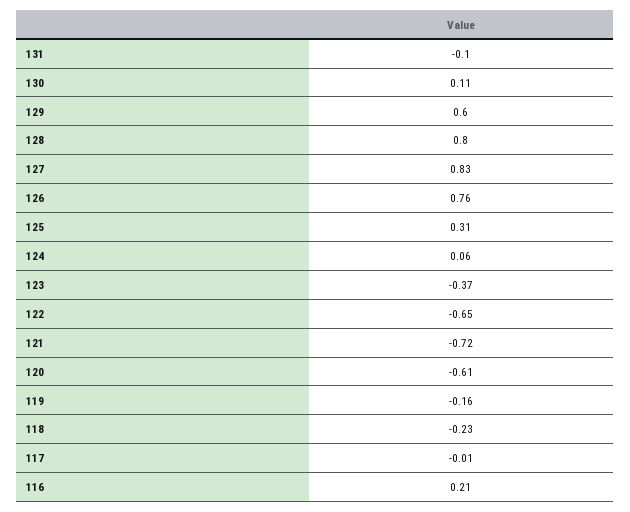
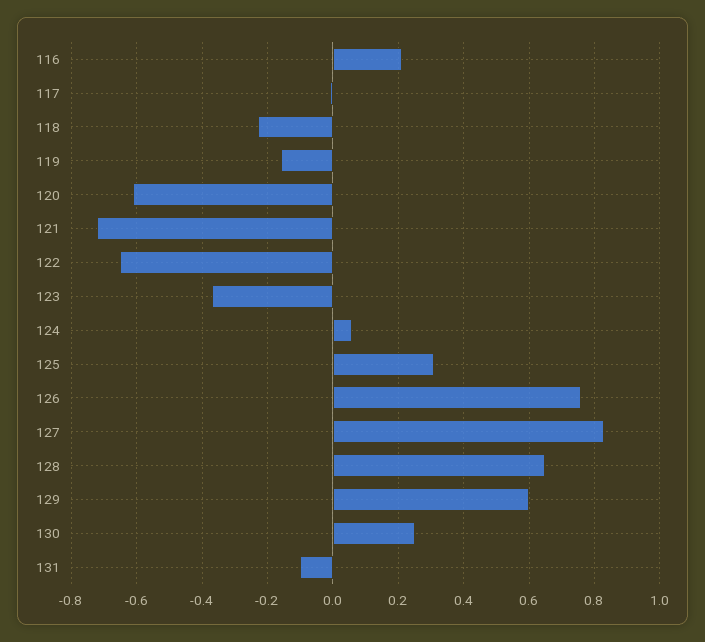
  {
    "131": -0.1,
-   "130": 0.11,
+   "130": 0.25,
    "129": 0.6,
-   "128": 0.8,
+   "128": 0.65,
    "127": 0.83,
    "126": 0.76,
    "125": 0.31,
    "124": 0.06,
    "123": -0.37,
    "122": -0.65,
    "121": -0.72,
    "120": -0.61,
    "119": -0.16,
    "118": -0.23,
    "117": -0.01,
    "116": 0.21
  }

